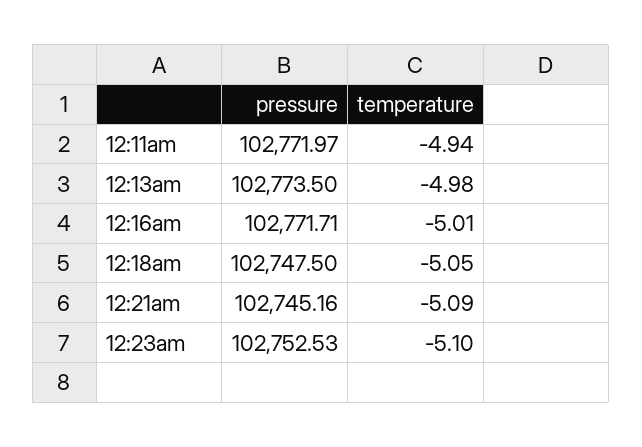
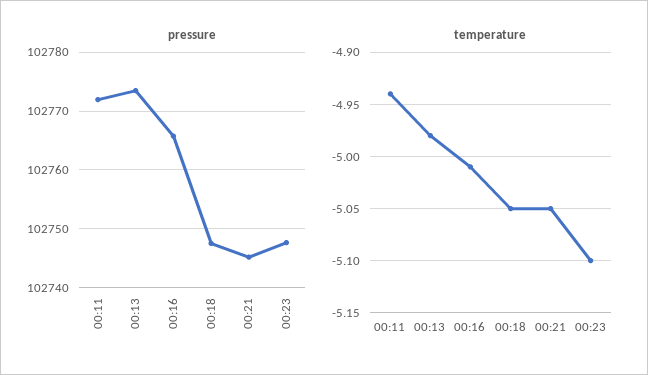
  {
    "pressure": {
      "12:11am": 102771.97,
      "12:13am": 102773.5,
-     "12:16am": 102771.71,
+     "12:16am": 102766,
      "12:18am": 102747.5,
      "12:21am": 102745.16,
-     "12:23am": 102752.53
+     "12:23am": 102748
    },
    "temperature": {
      "12:11am": -4.94,
      "12:13am": -4.98,
      "12:16am": -5.01,
      "12:18am": -5.05,
-     "12:21am": -5.09,
+     "12:21am": -5.05,
      "12:23am": -5.1
    }
  }

